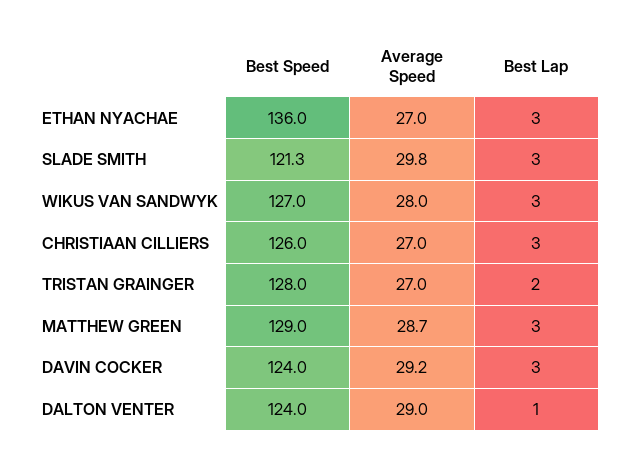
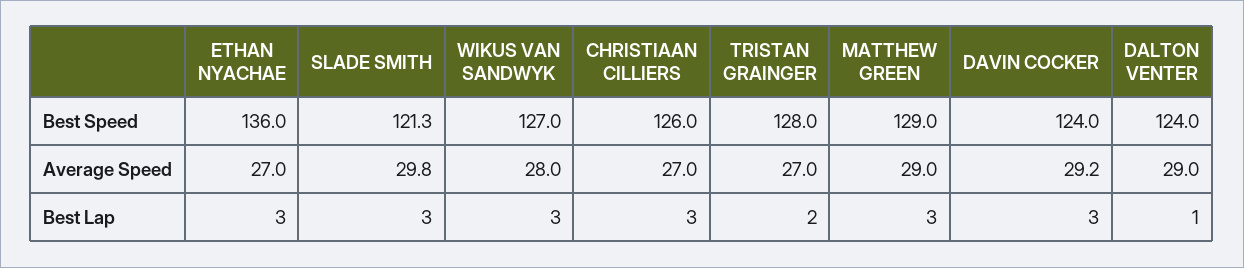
  {
    "Best Speed": {
      "ETHAN NYACHAE": 136,
      "SLADE SMITH": 121.3,
      "WIKUS VAN SANDWYK": 127,
      "CHRISTIAAN CILLIERS": 126,
      "TRISTAN GRAINGER": 128,
      "MATTHEW GREEN": 129,
      "DAVIN COCKER": 124,
      "DALTON VENTER": 124
    },
    "Average Speed": {
      "ETHAN NYACHAE": 27,
      "SLADE SMITH": 29.8,
      "WIKUS VAN SANDWYK": 28,
      "CHRISTIAAN CILLIERS": 27,
      "TRISTAN GRAINGER": 27,
-     "MATTHEW GREEN": 28.7,
+     "MATTHEW GREEN": 29,
      "DAVIN COCKER": 29.2,
      "DALTON VENTER": 29
    },
    "Best Lap": {
      "ETHAN NYACHAE": 3,
      "SLADE SMITH": 3,
      "WIKUS VAN SANDWYK": 3,
      "CHRISTIAAN CILLIERS": 3,
      "TRISTAN GRAINGER": 2,
      "MATTHEW GREEN": 3,
      "DAVIN COCKER": 3,
      "DALTON VENTER": 1
    }
  }

